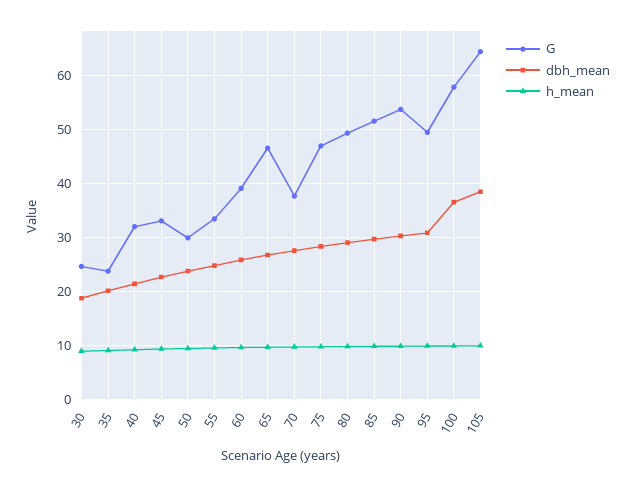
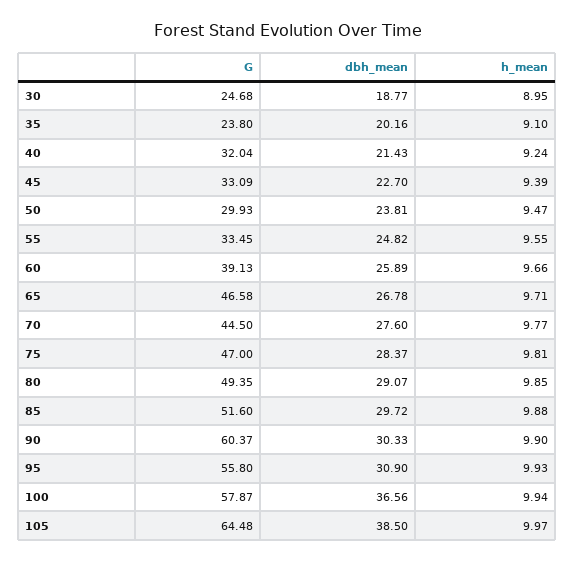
  {
    "G": {
      "30": 24.68,
      "35": 23.8,
      "40": 32.04,
      "45": 33.09,
      "50": 29.93,
      "55": 33.45,
      "60": 39.13,
      "65": 46.58,
-     "70": 38,
+     "70": 44.5,
      "75": 47,
      "80": 49.35,
      "85": 51.6,
-     "90": 54,
+     "90": 60.37,
-     "95": 50,
+     "95": 55.8,
      "100": 57.87,
      "105": 64.48
    },
    "dbh_mean": {
      "30": 18.77,
      "35": 20.16,
      "40": 21.43,
      "45": 22.7,
      "50": 23.81,
      "55": 24.82,
      "60": 25.89,
      "65": 26.78,
      "70": 27.6,
      "75": 28.37,
      "80": 29.07,
      "85": 29.72,
      "90": 30.33,
      "95": 30.9,
      "100": 36.56,
      "105": 38.5
    },
    "h_mean": {
      "30": 8.95,
      "35": 9.1,
      "40": 9.24,
      "45": 9.39,
      "50": 9.47,
      "55": 9.55,
      "60": 9.66,
      "65": 9.71,
      "70": 9.77,
      "75": 9.81,
      "80": 9.85,
      "85": 9.88,
      "90": 9.9,
      "95": 9.93,
      "100": 9.94,
      "105": 9.97
    }
  }

